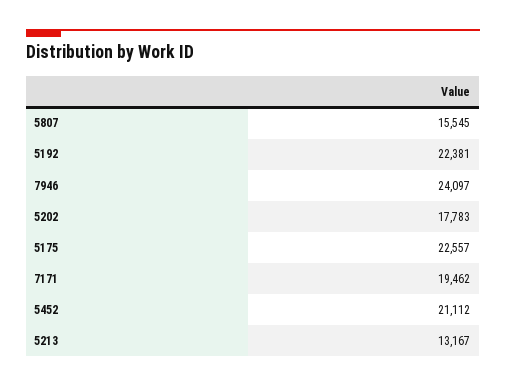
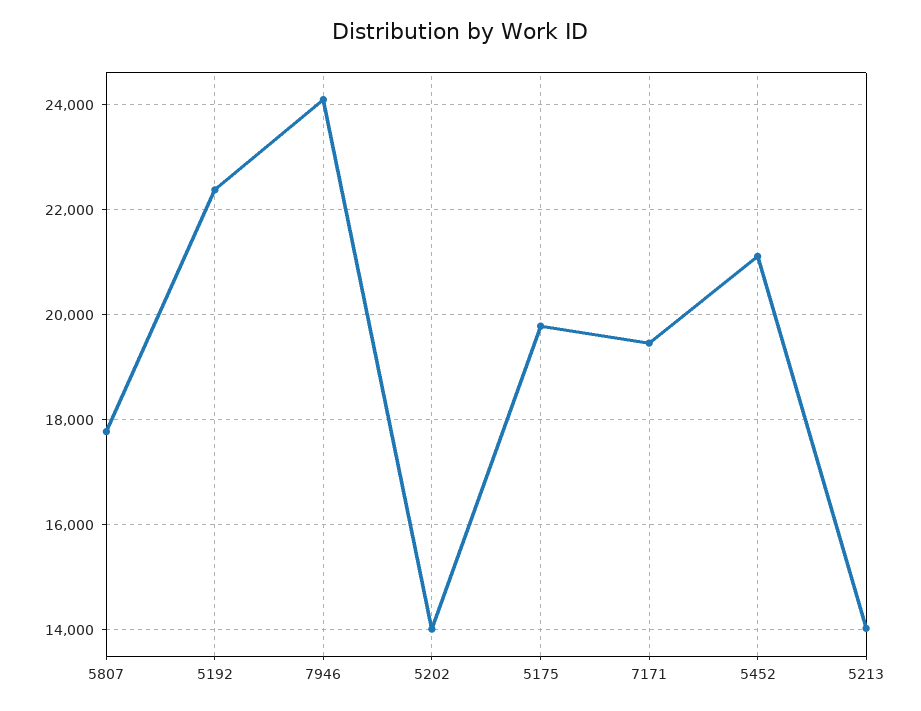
  {
-   "5807": 15545,
+   "5807": 17800,
    "5192": 22381,
    "7946": 24097,
-   "5202": 17783,
+   "5202": 14000,
-   "5175": 22557,
+   "5175": 19800,
    "7171": 19462,
    "5452": 21112,
-   "5213": 13167
+   "5213": 14000
  }

